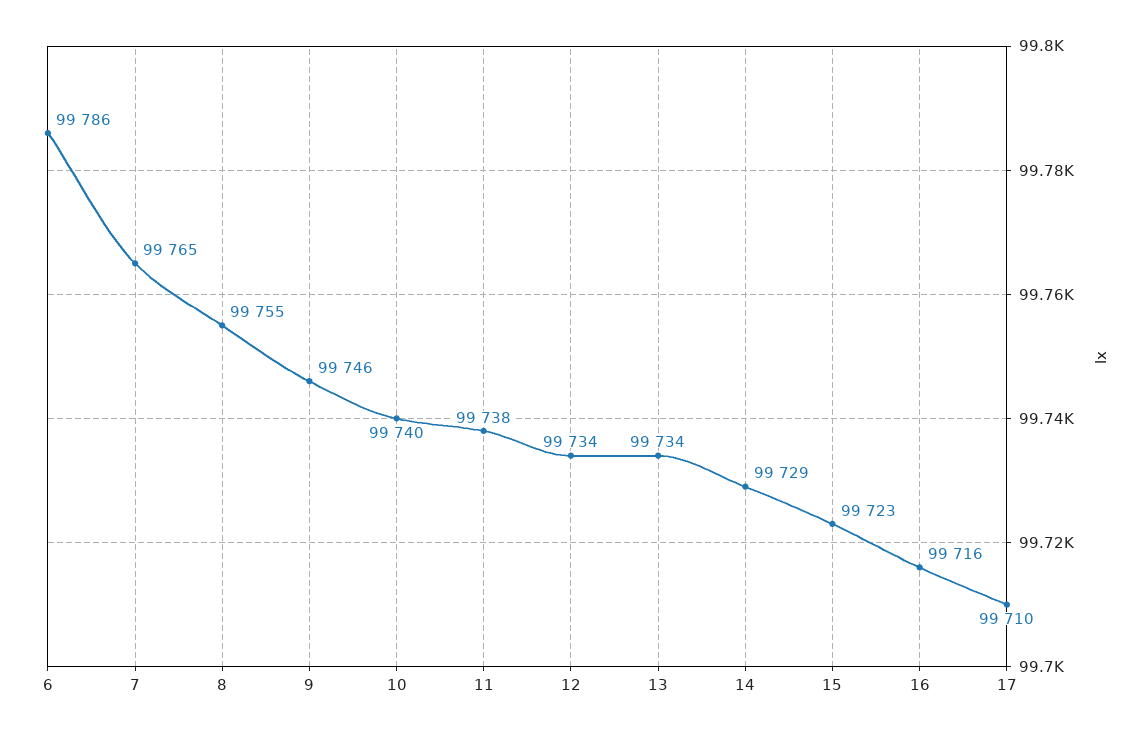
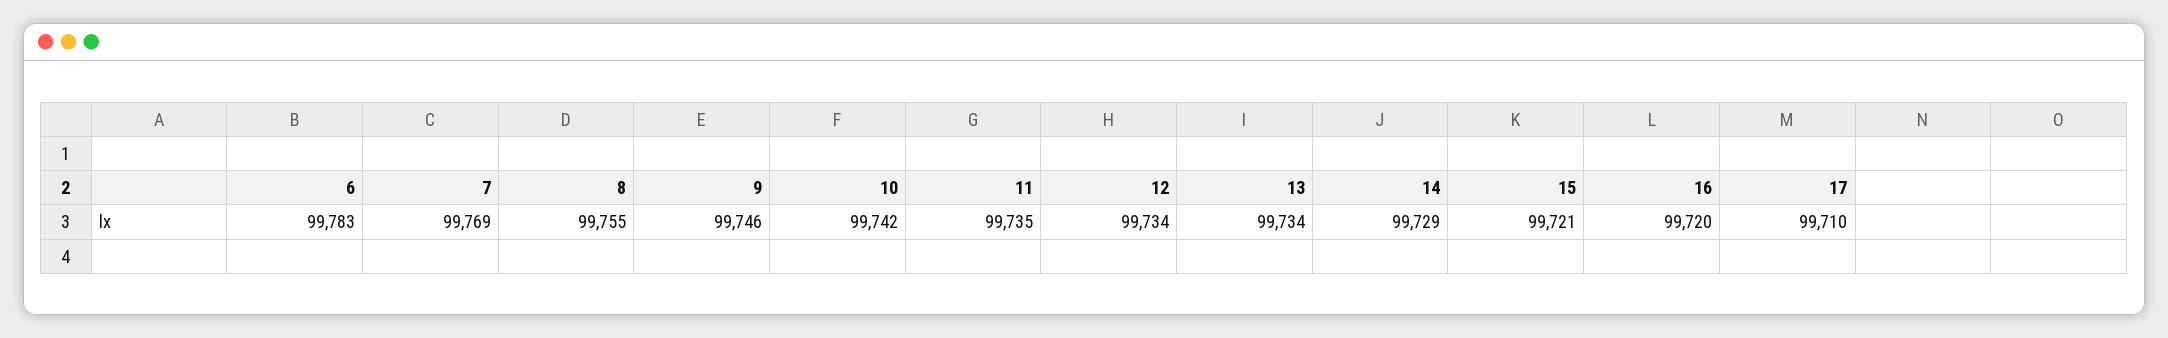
  {
-   "6": 99786,
+   "6": 99783,
-   "7": 99765,
+   "7": 99769,
    "8": 99755,
    "9": 99746,
-   "10": 99740,
+   "10": 99742,
-   "11": 99738,
+   "11": 99735,
    "12": 99734,
    "13": 99734,
    "14": 99729,
-   "15": 99723,
+   "15": 99721,
-   "16": 99716,
+   "16": 99720,
    "17": 99710
  }

